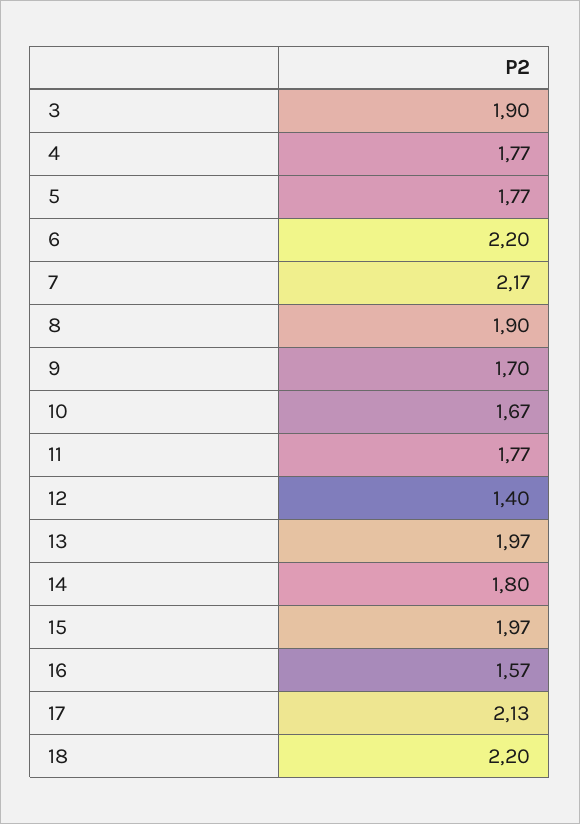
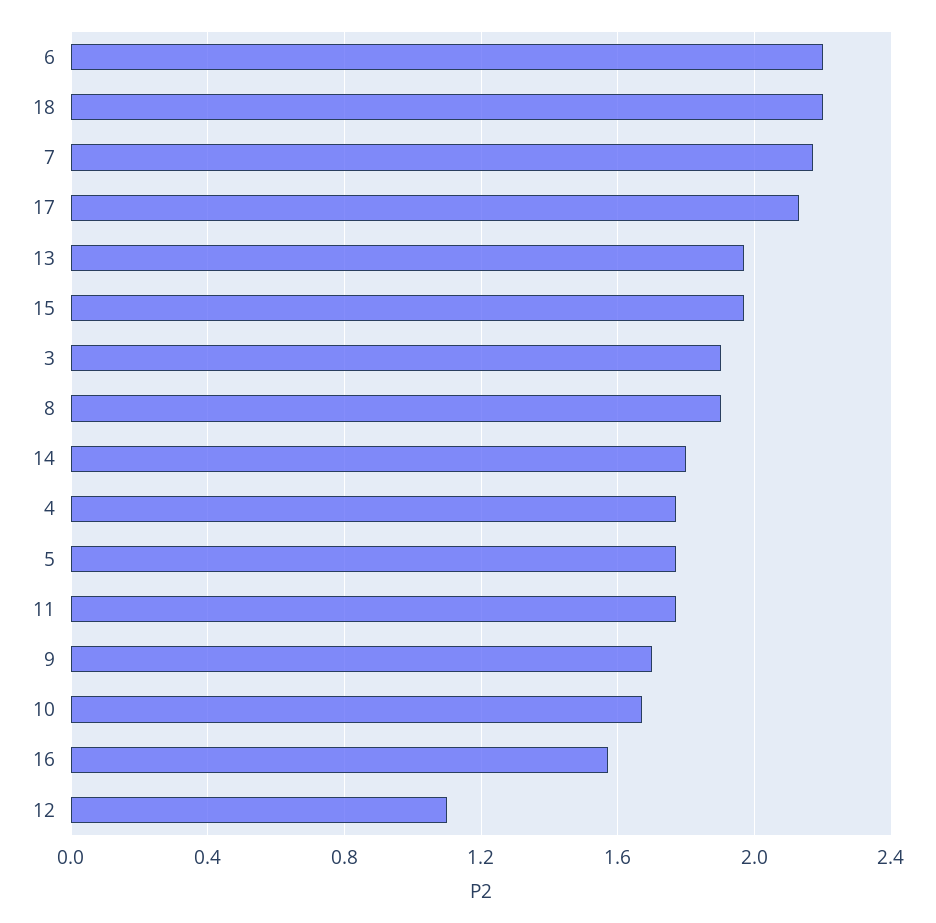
  {
    "3": 1.9,
    "4": 1.77,
    "5": 1.77,
    "6": 2.2,
    "7": 2.17,
    "8": 1.9,
    "9": 1.7,
    "10": 1.67,
    "11": 1.77,
-   "12": 1.4,
+   "12": 1.1,
    "13": 1.97,
    "14": 1.8,
    "15": 1.97,
    "16": 1.57,
    "17": 2.13,
    "18": 2.2
  }

